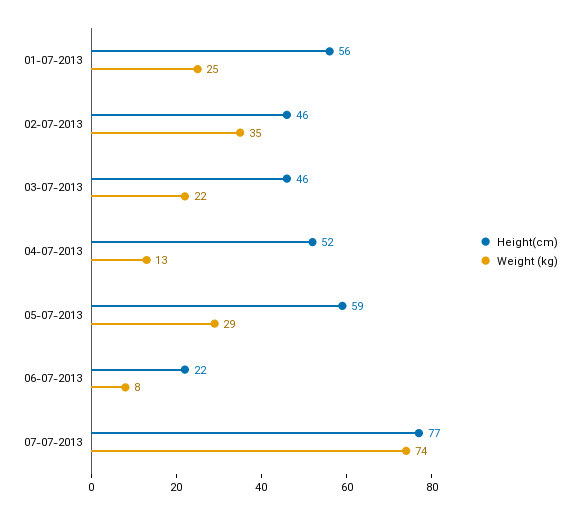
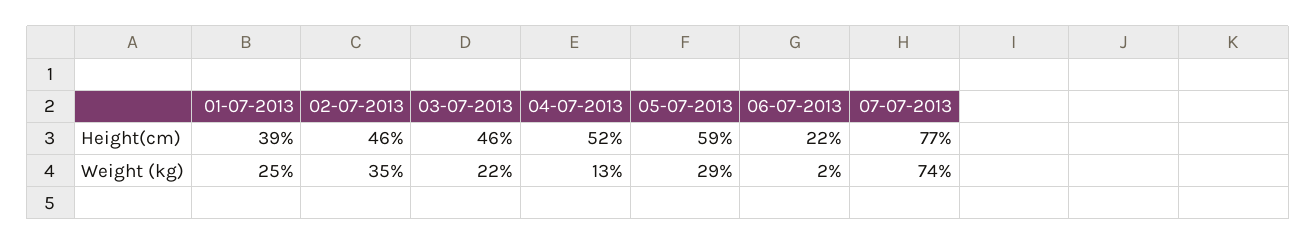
  {
    "Height(cm)": {
-     "01-07-2013": 56,
+     "01-07-2013": 39,
      "02-07-2013": 46,
      "03-07-2013": 46,
      "04-07-2013": 52,
      "05-07-2013": 59,
      "06-07-2013": 22,
      "07-07-2013": 77
    },
    "Weight (kg)": {
      "01-07-2013": 25,
      "02-07-2013": 35,
      "03-07-2013": 22,
      "04-07-2013": 13,
      "05-07-2013": 29,
-     "06-07-2013": 8,
+     "06-07-2013": 2,
      "07-07-2013": 74
    }
  }

